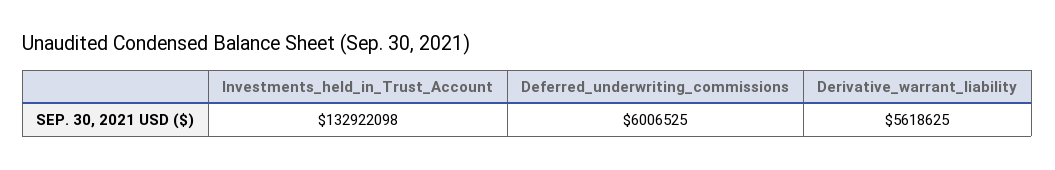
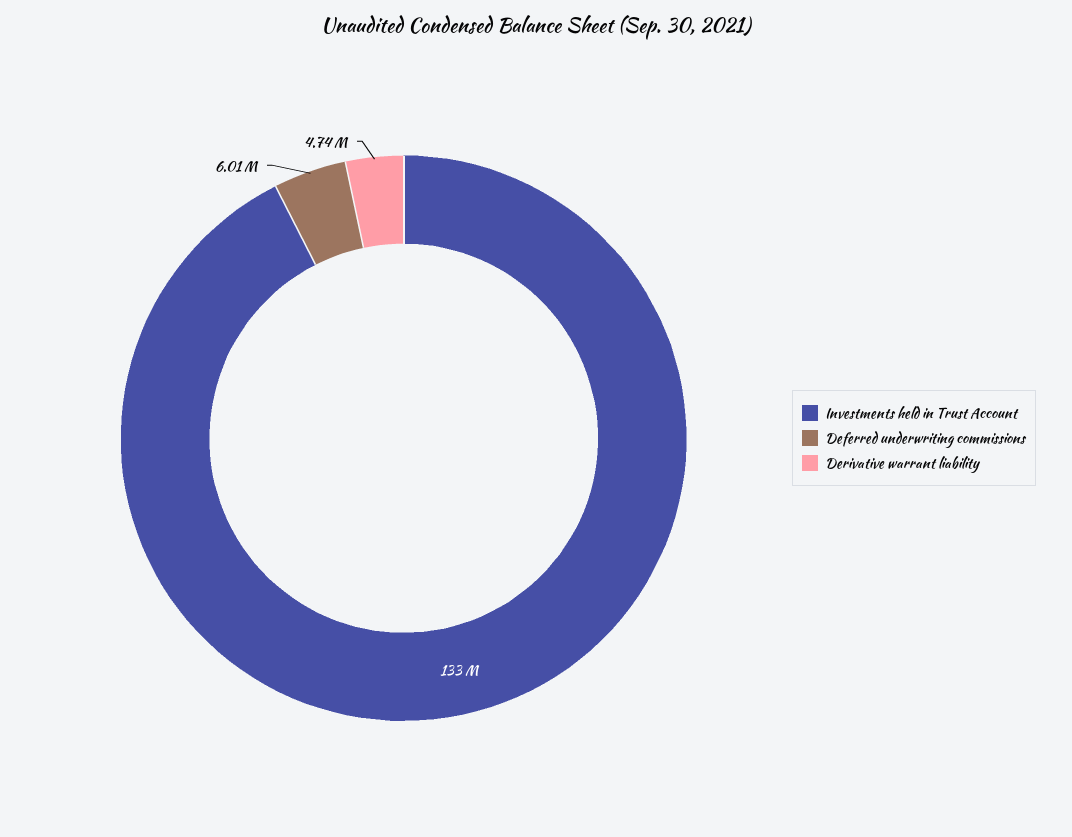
  {
    "Investments_held_in_Trust_Account": 132922098,
    "Deferred_underwriting_commissions": 6006525,
-   "Derivative_warrant_liability": 5618625
+   "Derivative_warrant_liability": 4740000
  }

